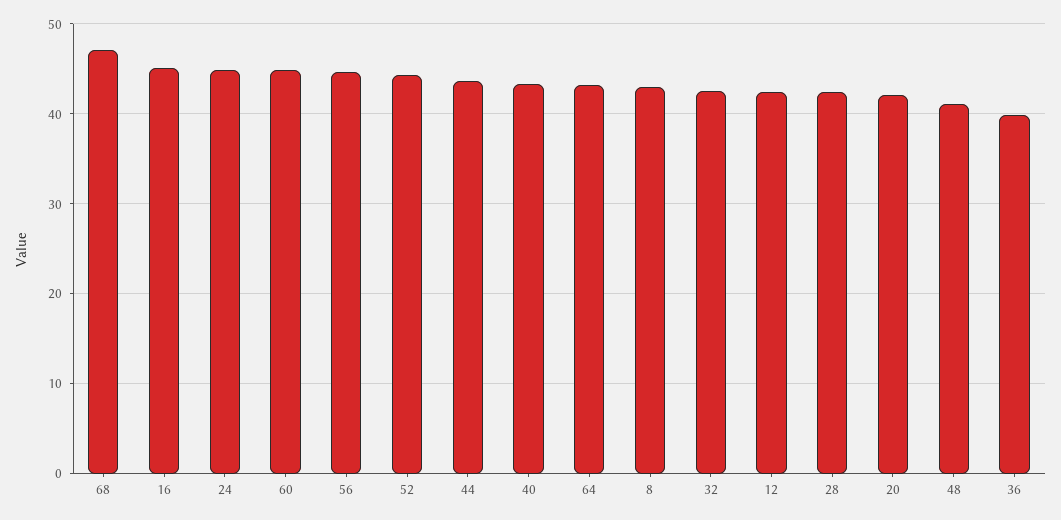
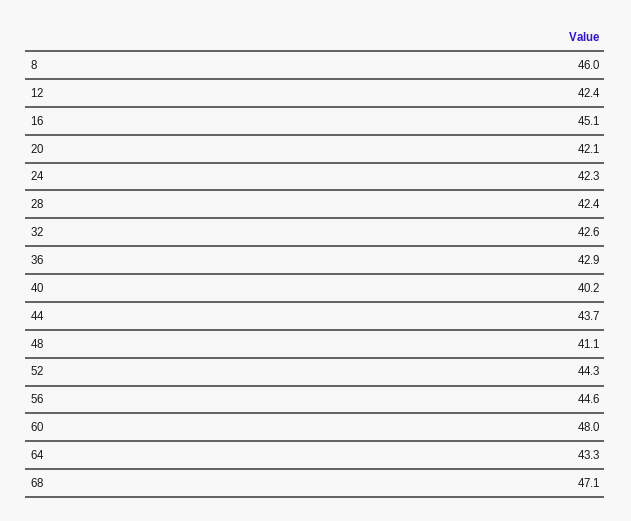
  {
    "68": 47.1,
    "16": 45.1,
-   "24": 45,
+   "24": 42.3,
-   "60": 45,
+   "60": 48,
    "56": 44.6,
    "52": 44.3,
    "44": 43.7,
-   "40": 43,
+   "40": 40.2,
    "64": 43.3,
-   "8": 43,
+   "8": 46,
    "32": 42.6,
    "12": 42.4,
    "28": 42.4,
    "20": 42.1,
    "48": 41.1,
-   "36": 40
+   "36": 42.9
  }

